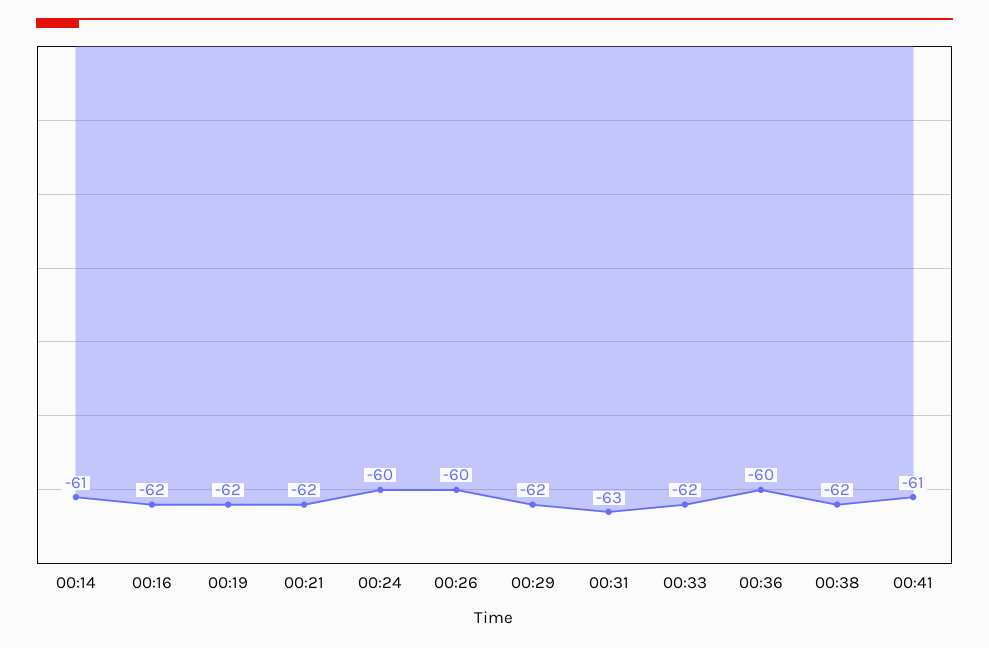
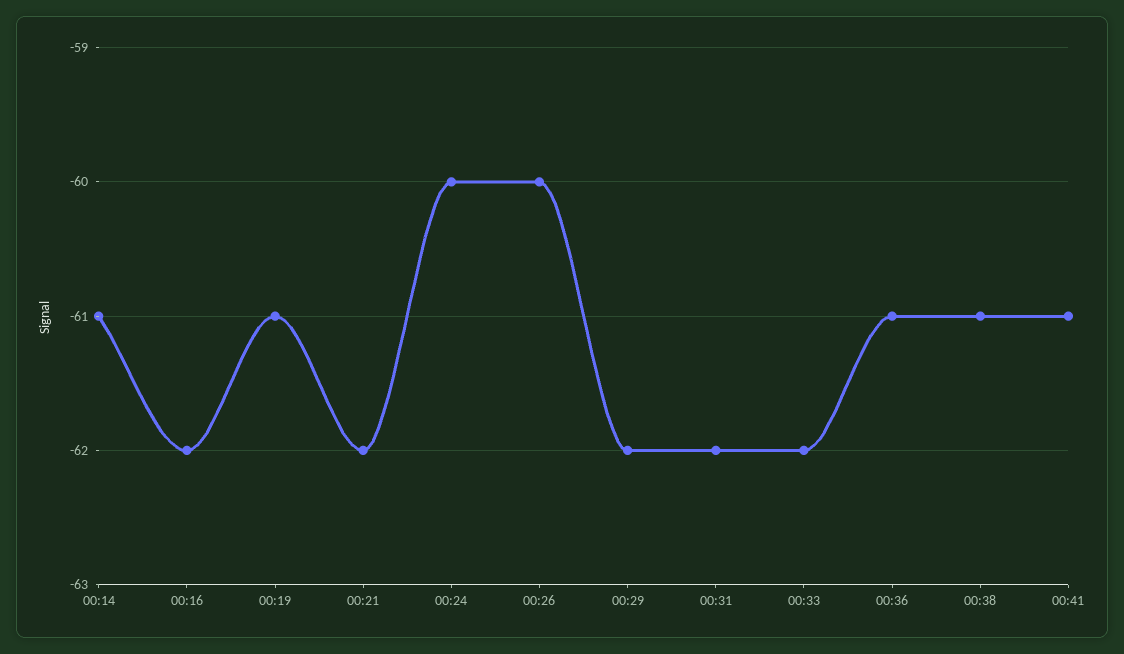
  {
    "00:14": -61,
    "00:16": -62,
-   "00:19": -62,
+   "00:19": -61,
    "00:21": -62,
    "00:24": -60,
    "00:26": -60,
    "00:29": -62,
-   "00:31": -63,
+   "00:31": -62,
    "00:33": -62,
-   "00:36": -60,
+   "00:36": -61,
-   "00:38": -62,
+   "00:38": -61,
    "00:41": -61
  }

